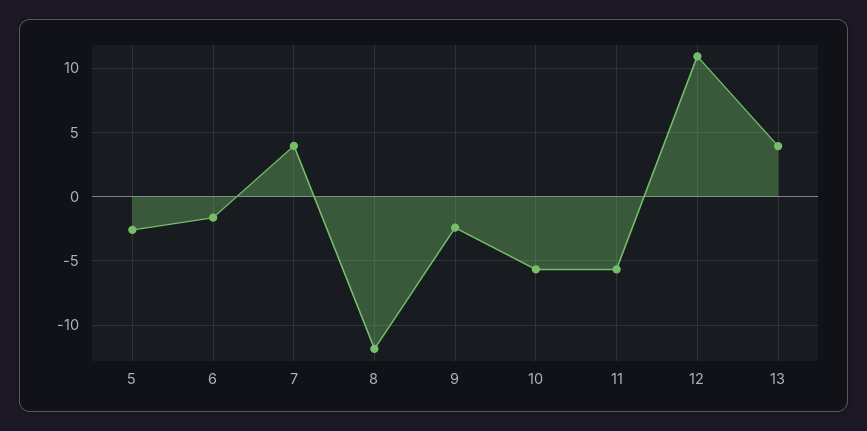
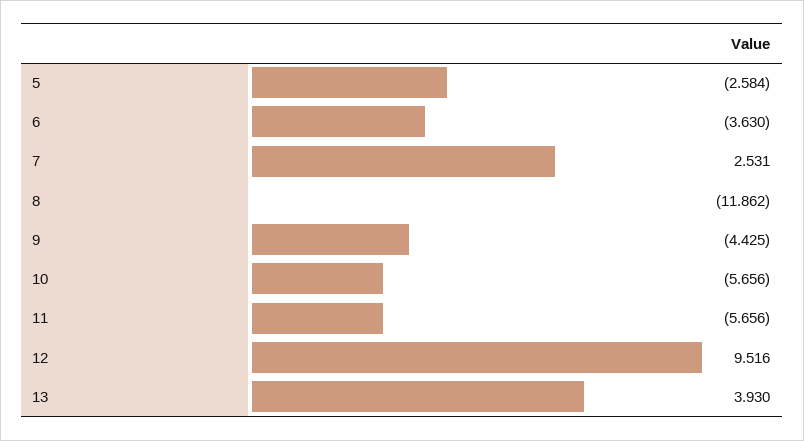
  {
    "5": -2.584,
-   "6": -1.5,
+   "6": -3.63,
-   "7": 4,
+   "7": 2.531,
    "8": -11.862,
-   "9": -2.5,
+   "9": -4.425,
    "10": -5.656,
    "11": -5.656,
-   "12": 11,
+   "12": 9.516,
    "13": 3.93
  }

